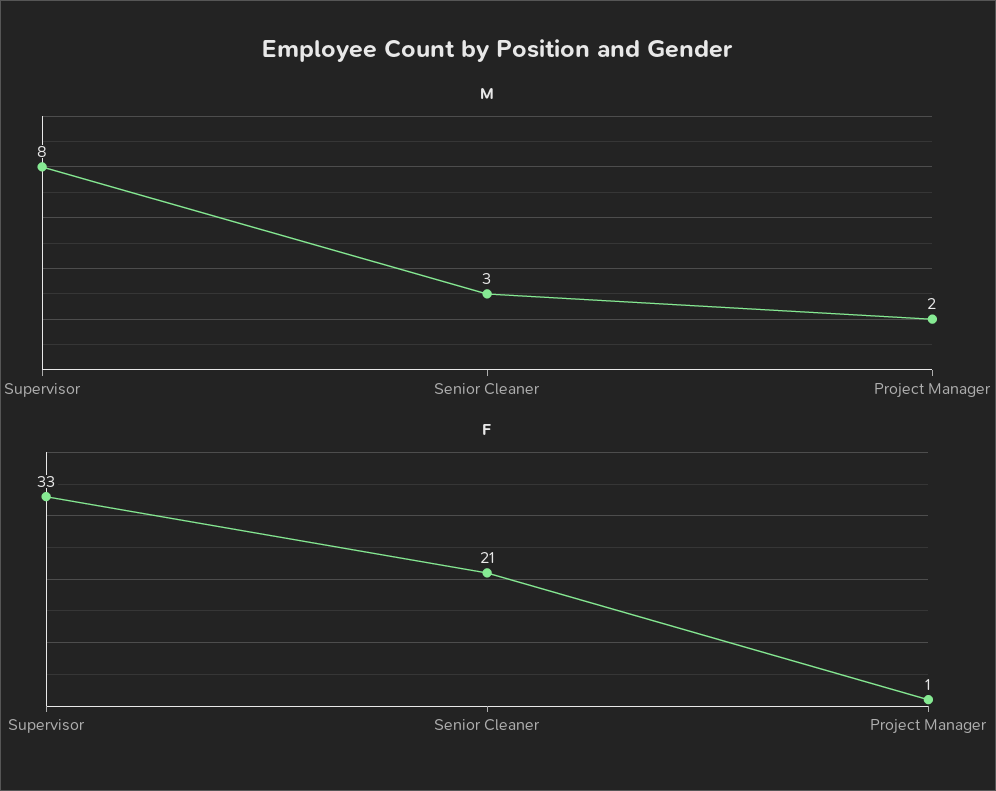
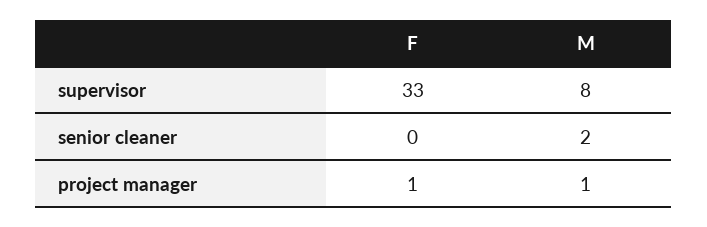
  {
    "M": {
      "Supervisor": 8,
-     "Senior Cleaner": 3,
+     "Senior Cleaner": 2,
-     "Project Manager": 2
+     "Project Manager": 1
    },
    "F": {
      "Supervisor": 33,
-     "Senior Cleaner": 21,
+     "Senior Cleaner": 0,
      "Project Manager": 1
    }
  }

